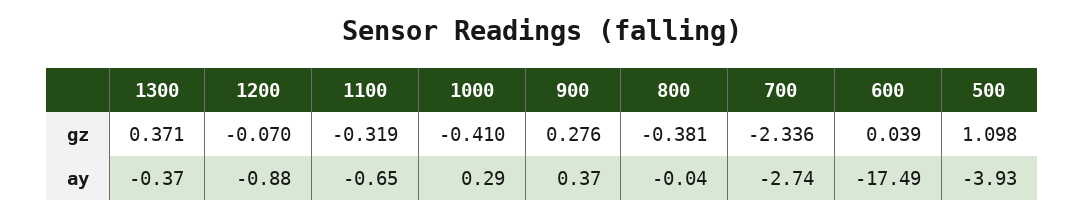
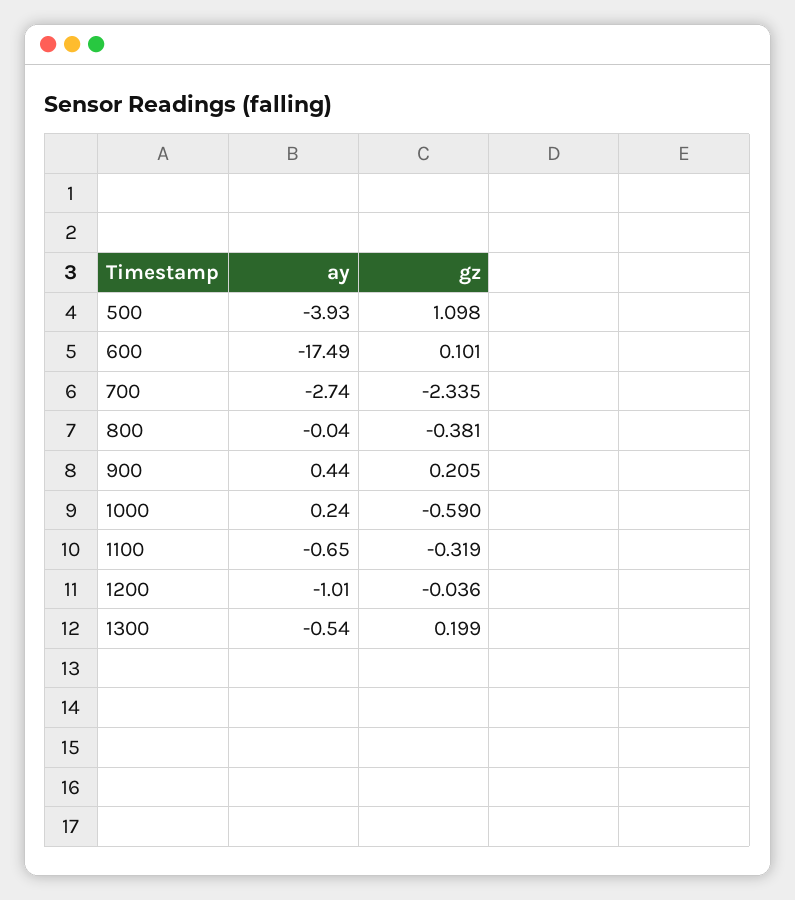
  {
    "1300": {
-     "gz": 0.371,
+     "gz": 0.199,
-     "ay": -0.37
+     "ay": -0.54
    },
    "1200": {
-     "gz": -0.07,
+     "gz": -0.036,
-     "ay": -0.88
+     "ay": -1.01
    },
    "1100": {
      "gz": -0.319,
      "ay": -0.65
    },
    "1000": {
-     "gz": -0.41,
+     "gz": -0.59,
-     "ay": 0.29
+     "ay": 0.24
    },
    "900": {
-     "gz": 0.276,
+     "gz": 0.205,
-     "ay": 0.37
+     "ay": 0.44
    },
    "800": {
      "gz": -0.381,
      "ay": -0.04
    },
    "700": {
-     "gz": -2.336,
+     "gz": -2.335,
      "ay": -2.74
    },
    "600": {
-     "gz": 0.039,
+     "gz": 0.101,
      "ay": -17.49
    },
    "500": {
      "gz": 1.098,
      "ay": -3.93
    }
  }

